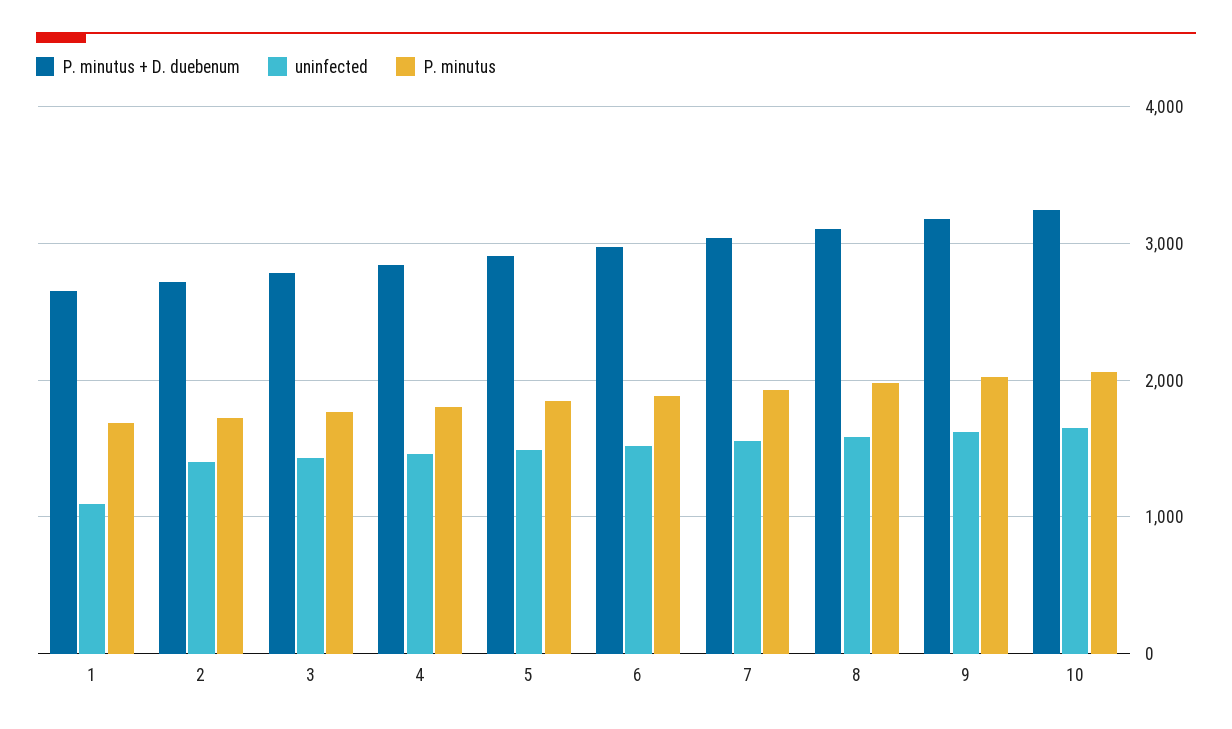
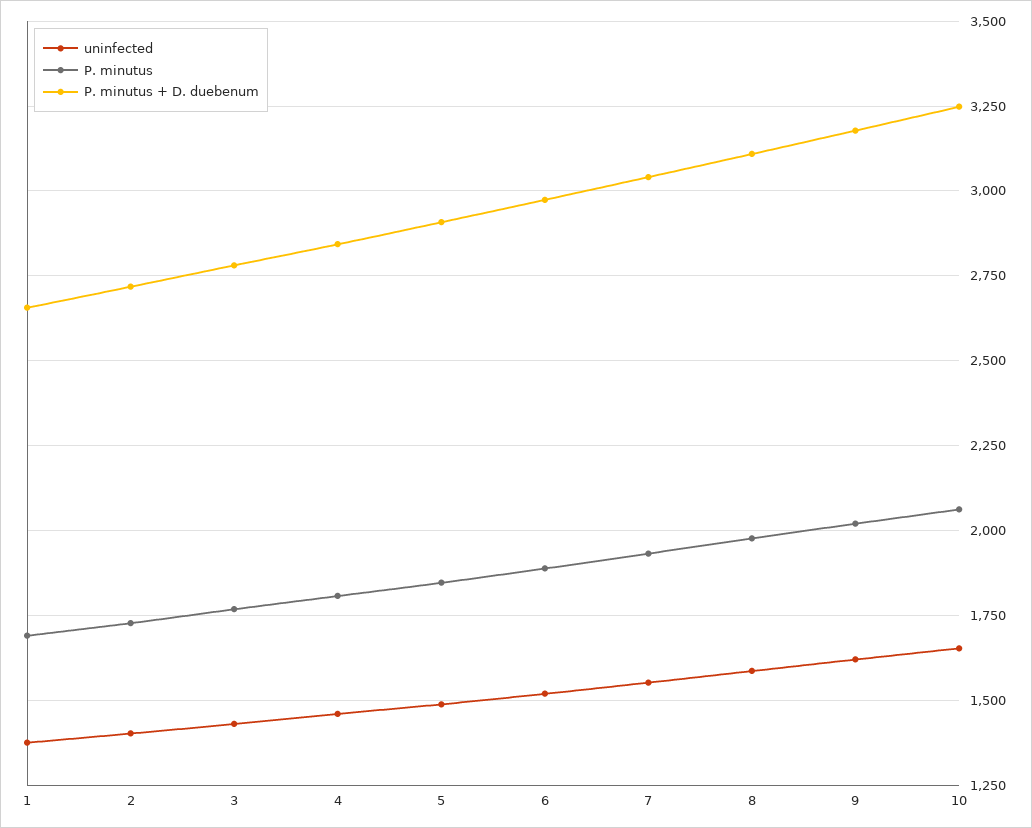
  {
    "P. minutus + D. duebenum": {
      "1": 2650,
      "2": 2725,
      "3": 2775,
      "4": 2850,
      "5": 2900,
      "6": 2975,
      "7": 3050,
      "8": 3100,
      "9": 3175,
      "10": 3250
    },
    "uninfected": {
-     "1": 1100,
+     "1": 1375,
      "2": 1400,
      "3": 1425,
      "4": 1450,
      "5": 1500,
      "6": 1525,
      "7": 1550,
      "8": 1575,
      "9": 1625,
      "10": 1650
    },
    "P. minutus": {
      "1": 1700,
      "2": 1725,
      "3": 1775,
      "4": 1800,
      "5": 1850,
      "6": 1900,
      "7": 1925,
      "8": 1975,
      "9": 2025,
      "10": 2050
    }
  }

